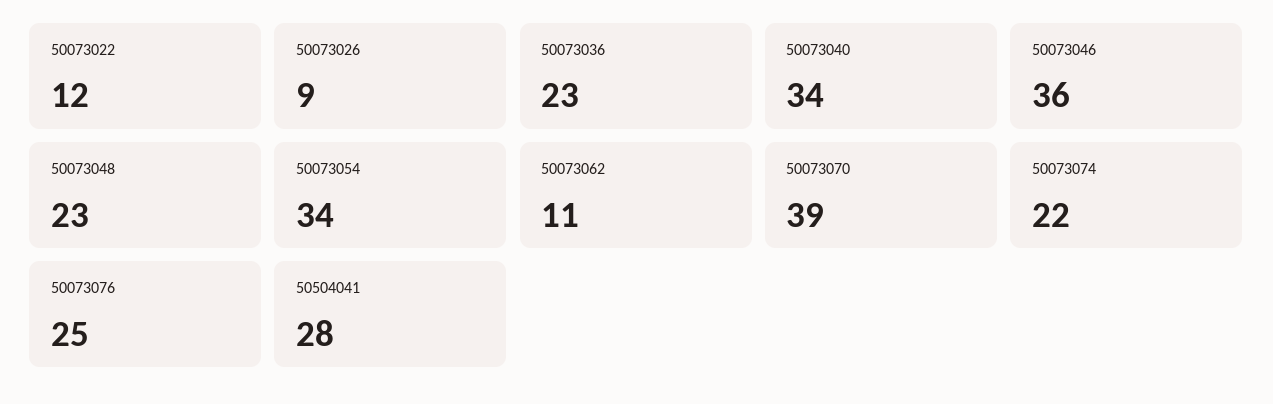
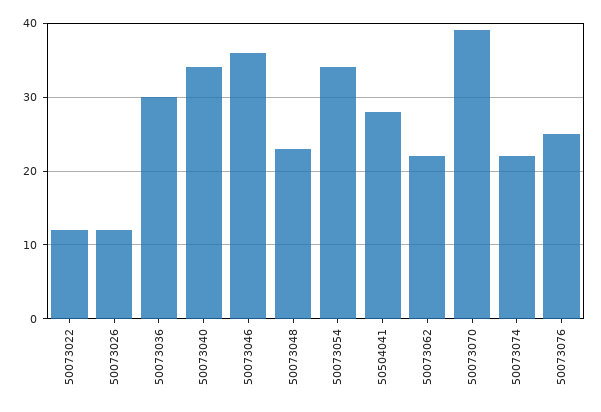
  {
    "50073022": 12,
-   "50073026": 9,
+   "50073026": 12,
-   "50073036": 23,
+   "50073036": 30,
    "50073040": 34,
    "50073046": 36,
    "50073048": 23,
    "50073054": 34,
-   "50073062": 11,
+   "50073062": 22,
    "50073070": 39,
    "50073074": 22,
    "50073076": 25,
    "50504041": 28
  }

